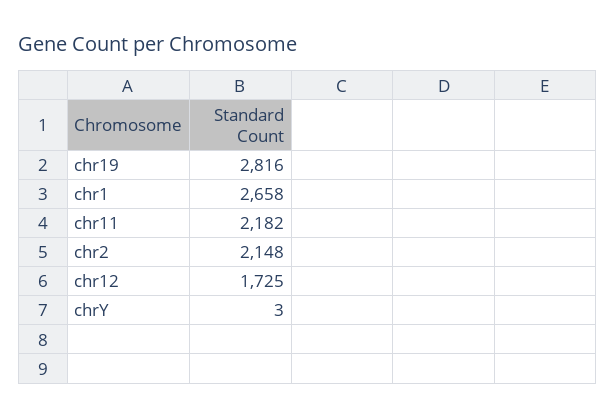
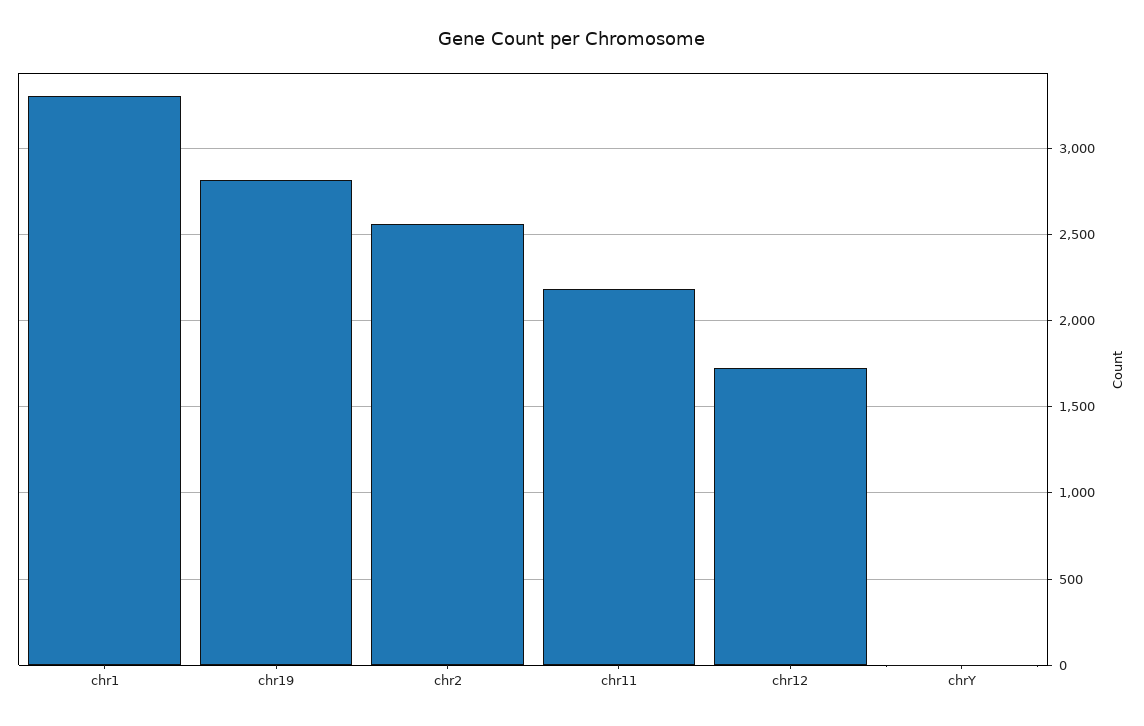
  {
    "chr19": 2816,
-   "chr1": 2658,
+   "chr1": 3300,
    "chr11": 2182,
-   "chr2": 2148,
+   "chr2": 2550,
    "chr12": 1725,
    "chrY": 3
  }

